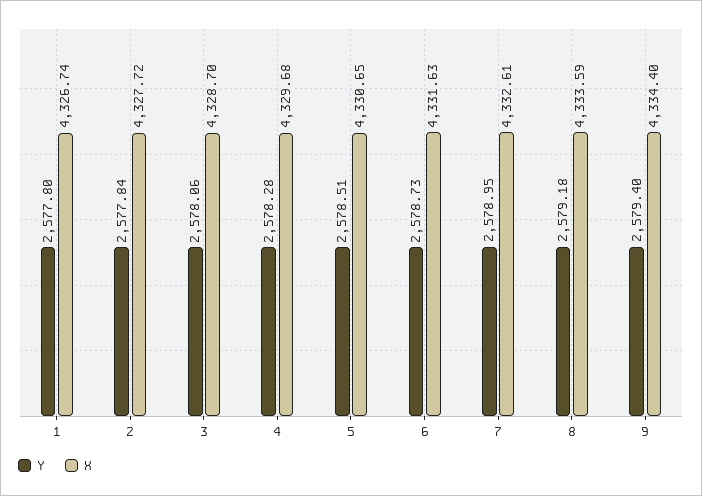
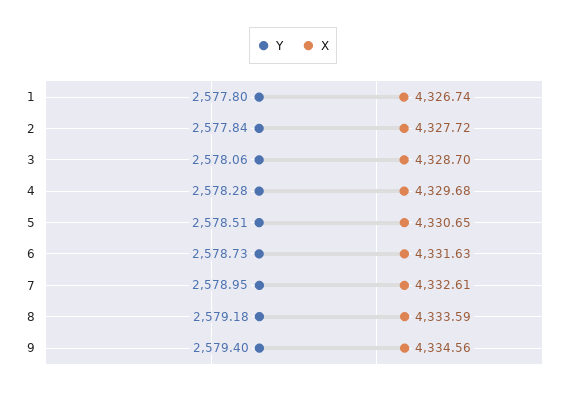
  {
    "Y": {
      "1": 2577.8,
      "2": 2577.84,
      "3": 2578.06,
      "4": 2578.28,
      "5": 2578.51,
      "6": 2578.73,
      "7": 2578.95,
      "8": 2579.18,
      "9": 2579.4
    },
    "X": {
      "1": 4326.74,
      "2": 4327.72,
      "3": 4328.7,
      "4": 4329.68,
      "5": 4330.65,
      "6": 4331.63,
      "7": 4332.61,
      "8": 4333.59,
-     "9": 4334.4
+     "9": 4334.56
    }
  }

